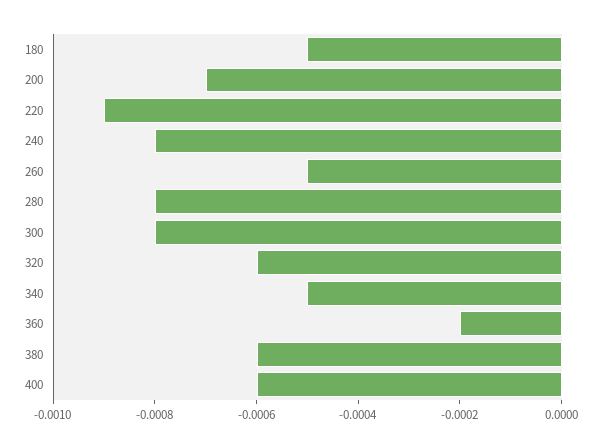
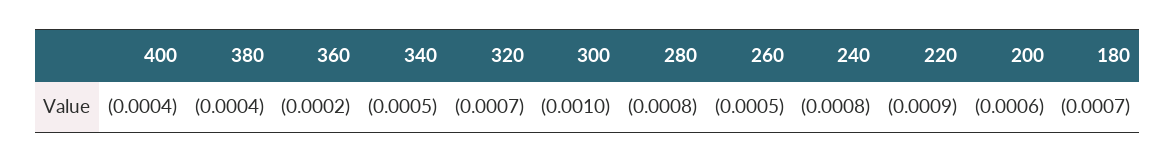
  {
-   "180": -0.0005,
+   "180": -0.0007,
-   "200": -0.0007,
+   "200": -0.0006,
    "220": -0.0009,
    "240": -0.0008,
    "260": -0.0005,
    "280": -0.0008,
-   "300": -0.0008,
+   "300": -0.001,
-   "320": -0.0006,
+   "320": -0.0007,
    "340": -0.0005,
    "360": -0.0002,
-   "380": -0.0006,
+   "380": -0.0004,
-   "400": -0.0006
+   "400": -0.0004
  }

